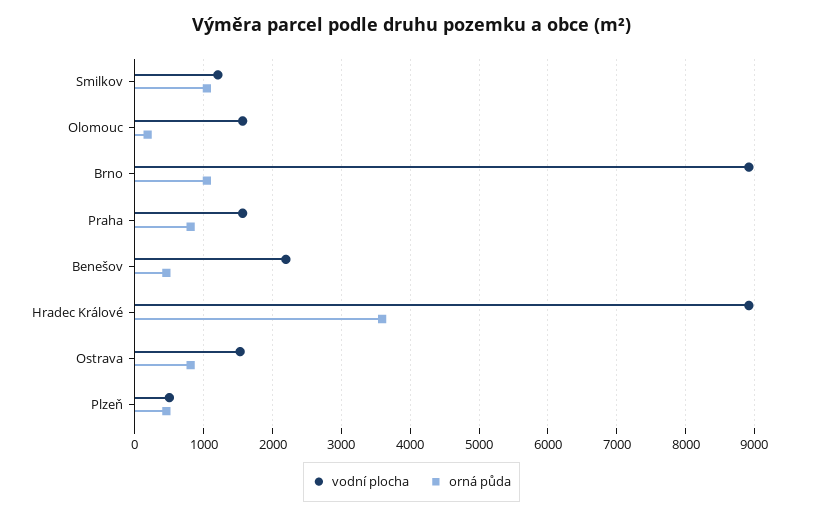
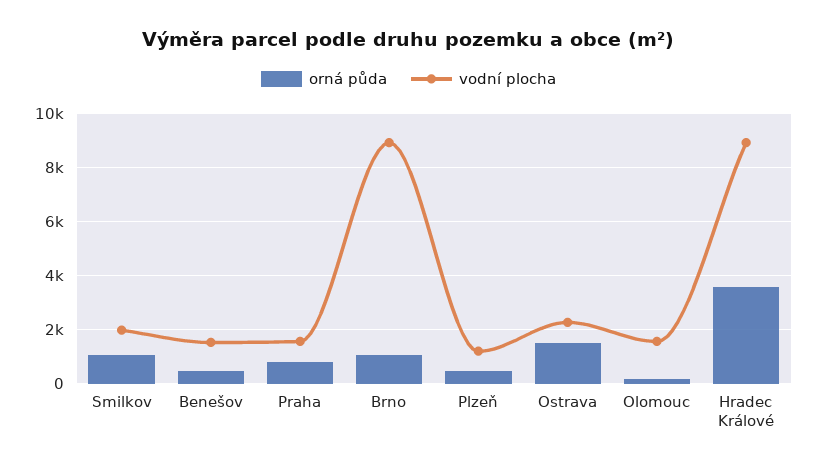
  {
    "vodní plocha": {
-     "Smilkov": 1200,
+     "Smilkov": 2000,
      "Olomouc": 1600,
      "Brno": 8900,
      "Praha": 1600,
-     "Benešov": 2200,
+     "Benešov": 1500,
      "Hradec Králové": 8900,
-     "Ostrava": 1500,
+     "Ostrava": 2250,
-     "Plzeň": 500
+     "Plzeň": 1250
    },
    "orná půda": {
      "Smilkov": 1000,
      "Olomouc": 200,
      "Brno": 1000,
      "Praha": 800,
      "Benešov": 500,
      "Hradec Králové": 3600,
-     "Ostrava": 800,
+     "Ostrava": 1500,
      "Plzeň": 500
    }
  }

